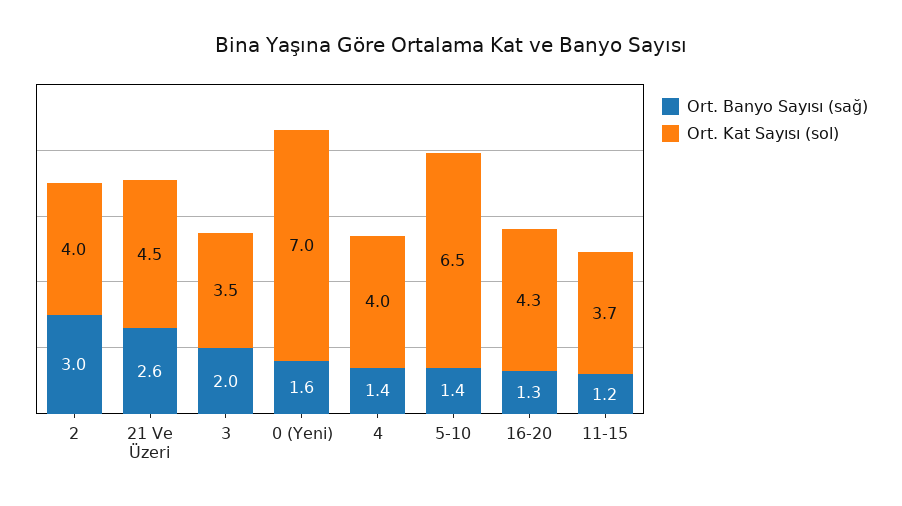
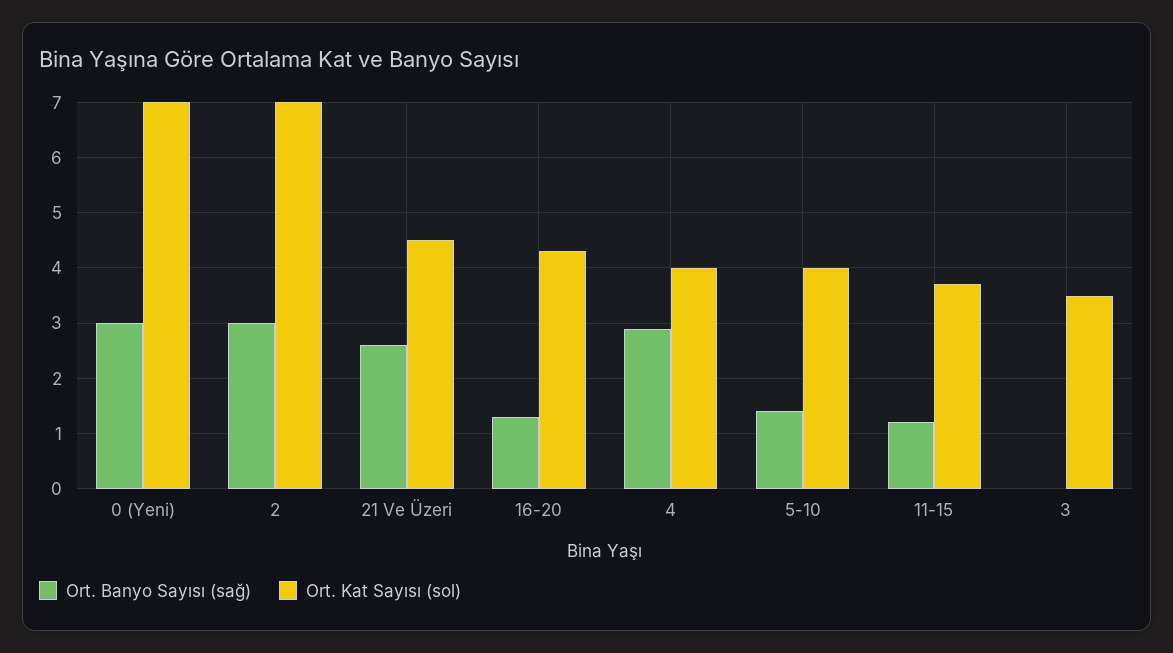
  {
    "Ort. Banyo Sayısı (sağ)": {
      "2": 3,
      "21 Ve Üzeri": 2.6,
-     "3": 2,
+     "3": 0,
-     "0 (Yeni)": 1.6,
+     "0 (Yeni)": 3,
-     "4": 1.4,
+     "4": 3,
      "5-10": 1.4,
      "16-20": 1.3,
      "11-15": 1.2
    },
    "Ort. Kat Sayısı (sol)": {
-     "2": 4,
+     "2": 7,
      "21 Ve Üzeri": 4.5,
      "3": 3.5,
      "0 (Yeni)": 7,
      "4": 4,
-     "5-10": 6.5,
+     "5-10": 4,
      "16-20": 4.3,
      "11-15": 3.7
    }
  }

